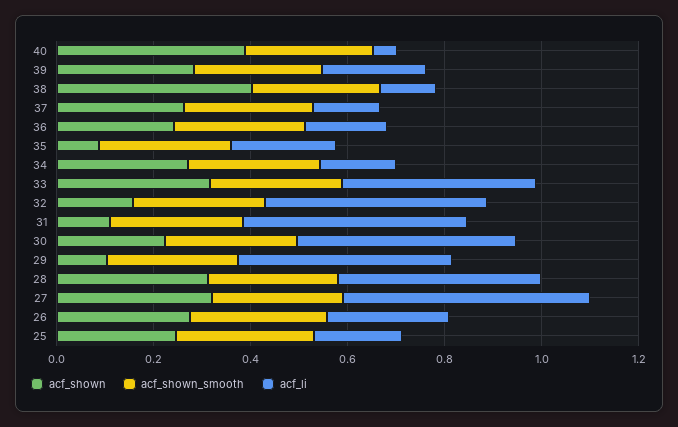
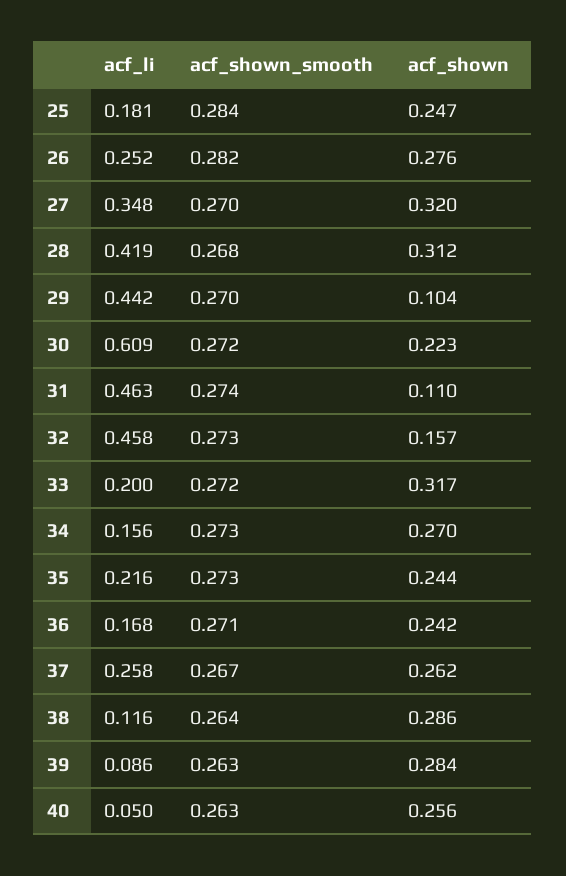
  {
    "acf_shown": {
-     "40": 0.4,
+     "40": 0.256,
      "39": 0.284,
-     "38": 0.4,
+     "38": 0.286,
      "37": 0.262,
      "36": 0.242,
-     "35": 0.1,
+     "35": 0.244,
      "34": 0.27,
      "33": 0.317,
      "32": 0.157,
      "31": 0.11,
      "30": 0.223,
      "29": 0.104,
      "28": 0.312,
      "27": 0.32,
      "26": 0.276,
      "25": 0.247
    },
    "acf_shown_smooth": {
      "40": 0.263,
      "39": 0.263,
      "38": 0.264,
      "37": 0.267,
      "36": 0.271,
      "35": 0.273,
      "34": 0.273,
      "33": 0.272,
      "32": 0.273,
      "31": 0.274,
      "30": 0.272,
      "29": 0.27,
      "28": 0.268,
      "27": 0.27,
      "26": 0.282,
      "25": 0.284
    },
    "acf_li": {
      "40": 0.05,
-     "39": 0.2,
+     "39": 0.086,
      "38": 0.116,
-     "37": 0.15,
+     "37": 0.258,
      "36": 0.168,
      "35": 0.216,
      "34": 0.156,
-     "33": 0.4,
+     "33": 0.2,
      "32": 0.458,
      "31": 0.463,
-     "30": 0.45,
+     "30": 0.609,
      "29": 0.442,
      "28": 0.419,
-     "27": 0.5,
+     "27": 0.348,
      "26": 0.252,
      "25": 0.181
    }
  }

